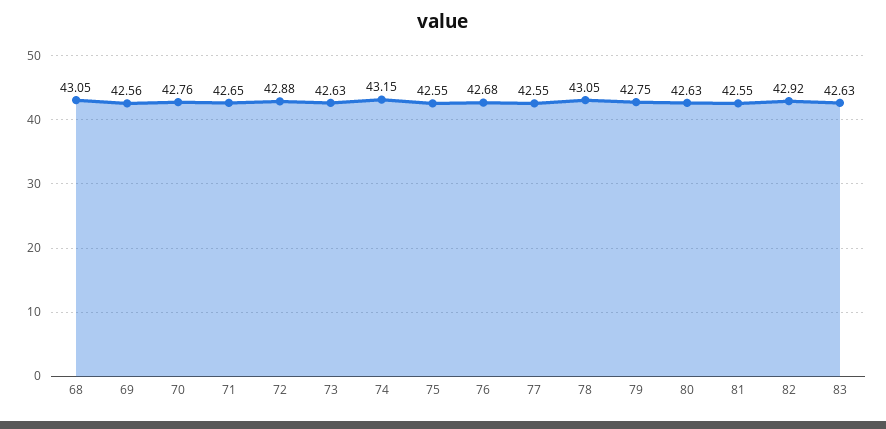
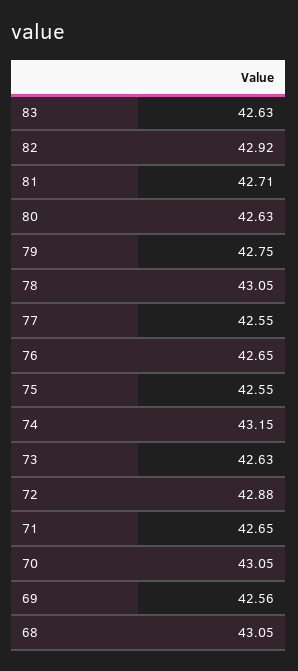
  {
    "68": 43.05,
    "69": 42.56,
-   "70": 42.76,
+   "70": 43.05,
    "71": 42.65,
    "72": 42.88,
    "73": 42.63,
    "74": 43.15,
    "75": 42.55,
-   "76": 42.68,
+   "76": 42.65,
    "77": 42.55,
    "78": 43.05,
    "79": 42.75,
    "80": 42.63,
-   "81": 42.55,
+   "81": 42.71,
    "82": 42.92,
    "83": 42.63
  }

